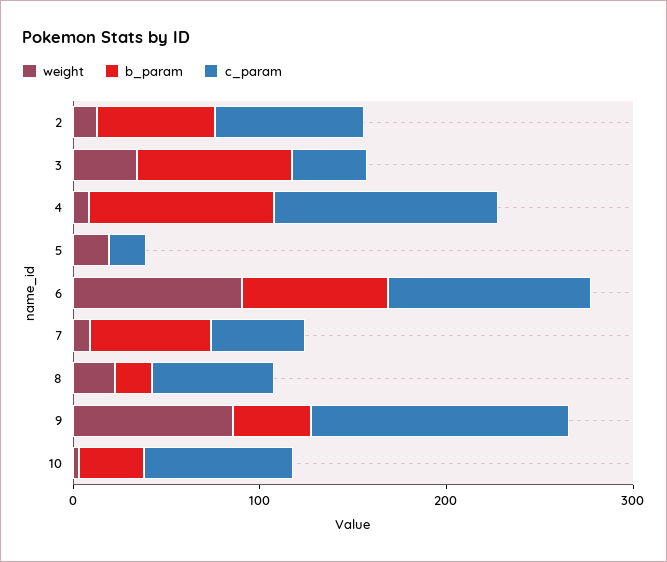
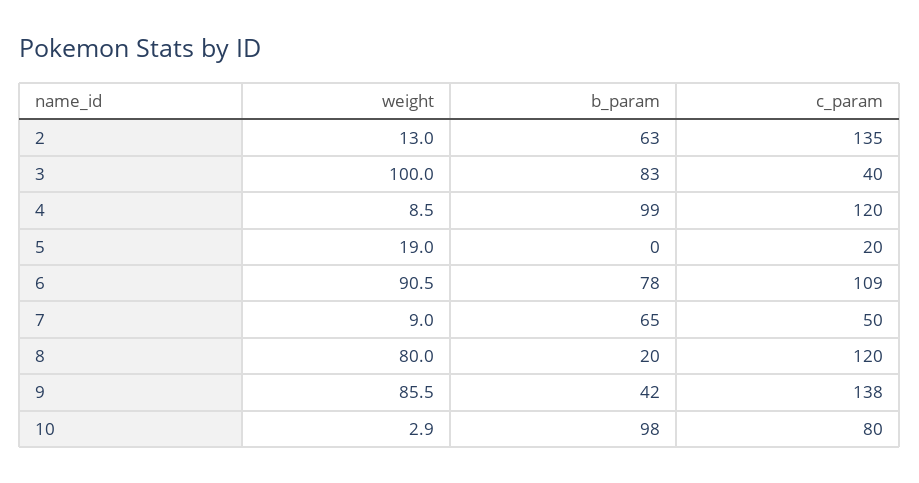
  {
    "weight": {
      "2": 13,
-     "3": 40,
+     "3": 100,
      "4": 8.5,
      "5": 19,
      "6": 90.5,
      "7": 9,
-     "8": 20,
+     "8": 80,
      "9": 85.5,
      "10": 2.9
    },
    "b_param": {
      "2": 63,
      "3": 83,
      "4": 99,
      "5": 0,
      "6": 78,
      "7": 65,
      "8": 20,
      "9": 42,
-     "10": 40
+     "10": 98
    },
    "c_param": {
-     "2": 80,
+     "2": 135,
      "3": 40,
      "4": 120,
      "5": 20,
      "6": 109,
      "7": 50,
-     "8": 60,
+     "8": 120,
      "9": 138,
      "10": 80
    }
  }

